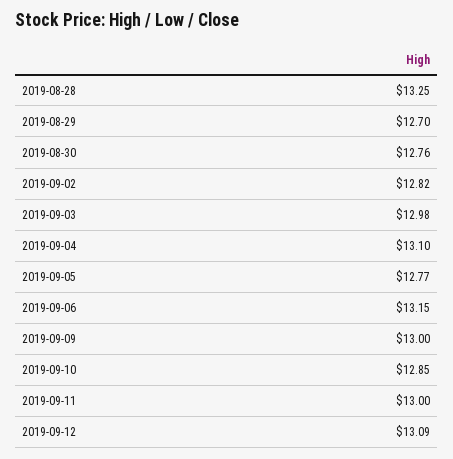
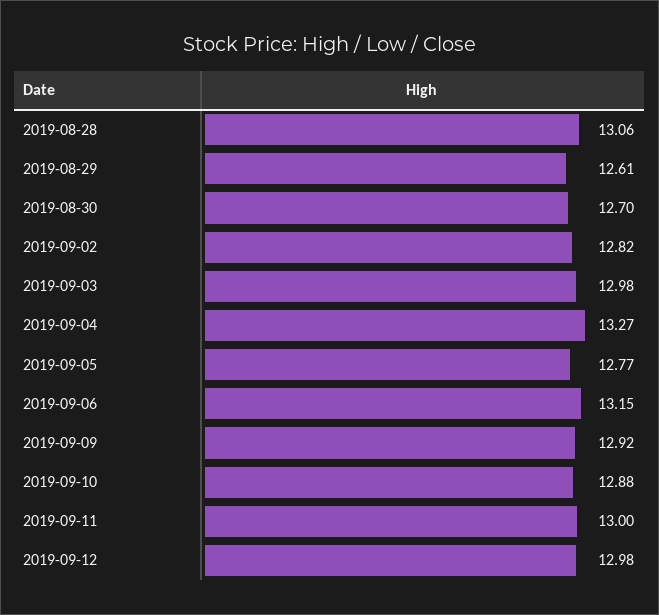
  {
-   "2019-08-28": 13.25,
+   "2019-08-28": 13.06,
-   "2019-08-29": 12.7,
+   "2019-08-29": 12.61,
-   "2019-08-30": 12.76,
+   "2019-08-30": 12.7,
    "2019-09-02": 12.82,
    "2019-09-03": 12.98,
-   "2019-09-04": 13.1,
+   "2019-09-04": 13.27,
    "2019-09-05": 12.77,
    "2019-09-06": 13.15,
-   "2019-09-09": 13,
+   "2019-09-09": 12.92,
-   "2019-09-10": 12.85,
+   "2019-09-10": 12.88,
    "2019-09-11": 13,
-   "2019-09-12": 13.09
+   "2019-09-12": 12.98
  }

